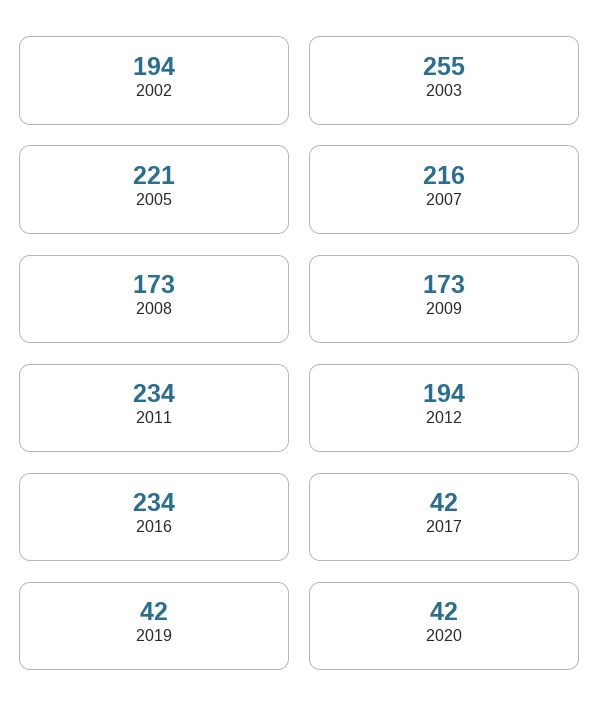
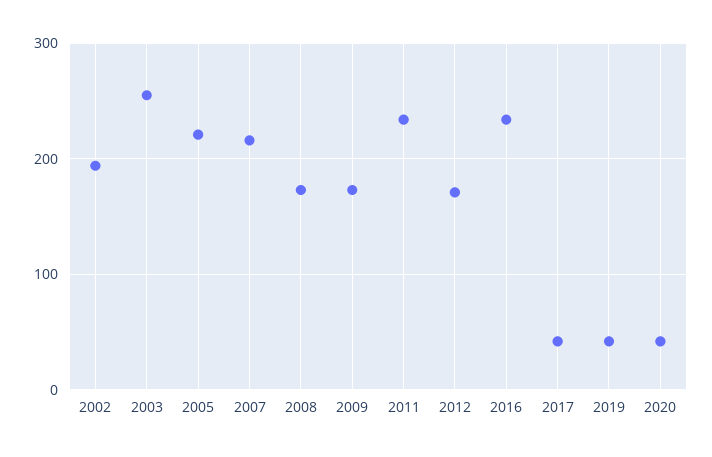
  {
    "2002": 194,
    "2003": 255,
    "2005": 221,
    "2007": 216,
    "2008": 173,
    "2009": 173,
    "2011": 234,
-   "2012": 194,
+   "2012": 170,
    "2016": 234,
    "2017": 42,
    "2019": 42,
    "2020": 42
  }

